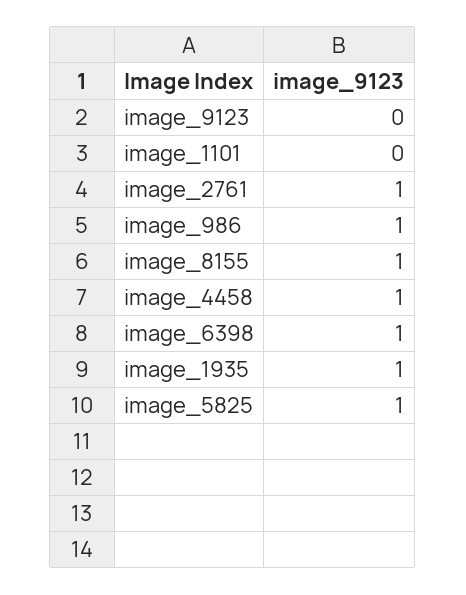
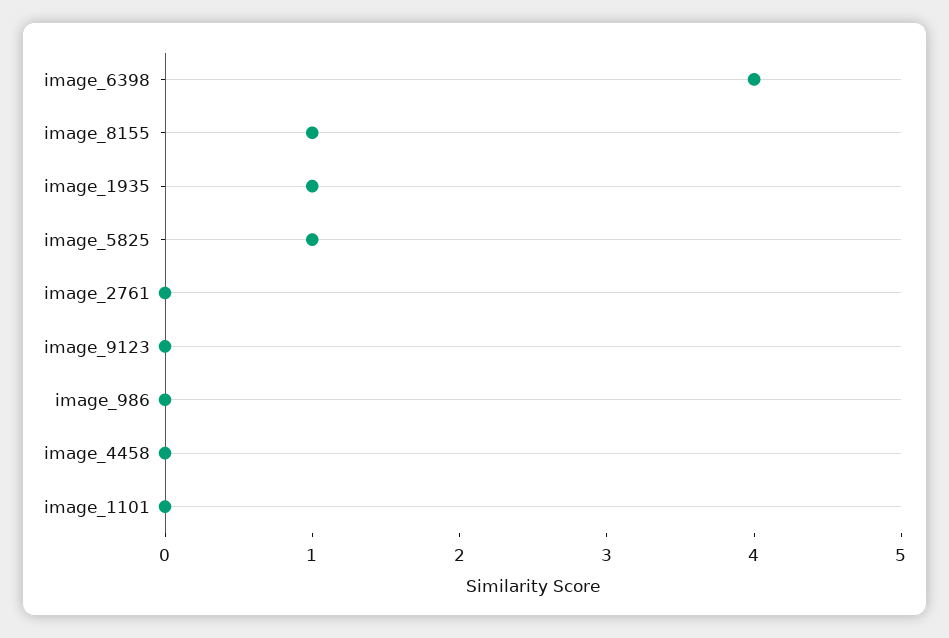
  {
    "image_9123": 0,
    "image_1101": 0,
-   "image_2761": 1,
+   "image_2761": 0,
-   "image_986": 1,
+   "image_986": 0,
    "image_8155": 1,
-   "image_4458": 1,
+   "image_4458": 0,
-   "image_6398": 1,
+   "image_6398": 4,
    "image_1935": 1,
    "image_5825": 1
  }

